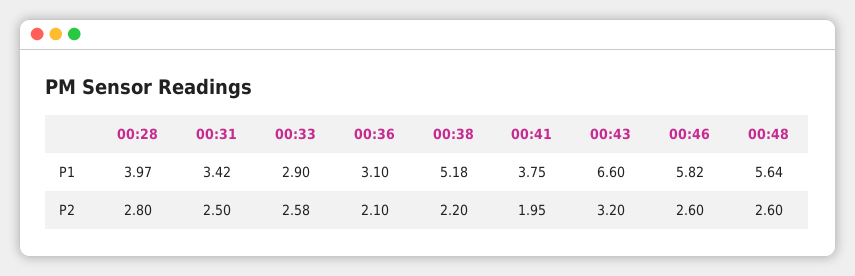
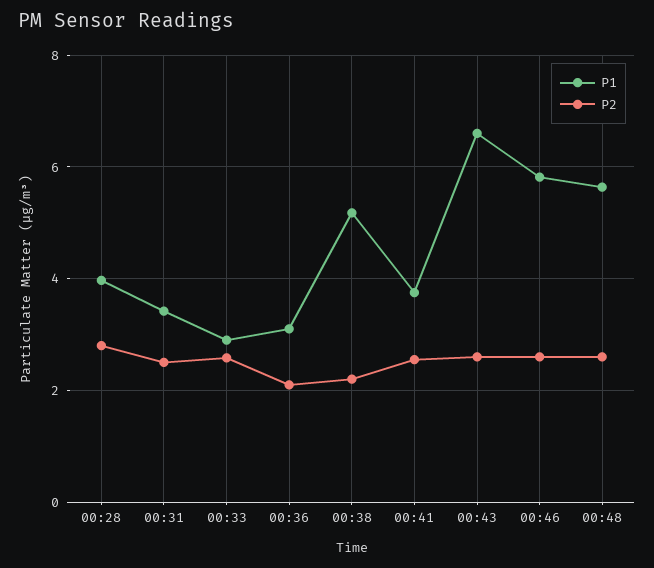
  {
    "P1": {
      "00:28": 3.97,
      "00:31": 3.42,
      "00:33": 2.9,
      "00:36": 3.1,
      "00:38": 5.18,
      "00:41": 3.75,
      "00:43": 6.6,
      "00:46": 5.82,
      "00:48": 5.64
    },
    "P2": {
      "00:28": 2.8,
      "00:31": 2.5,
      "00:33": 2.58,
      "00:36": 2.1,
      "00:38": 2.2,
-     "00:41": 1.95,
+     "00:41": 2.6,
-     "00:43": 3.2,
+     "00:43": 2.6,
      "00:46": 2.6,
      "00:48": 2.6
    }
  }

